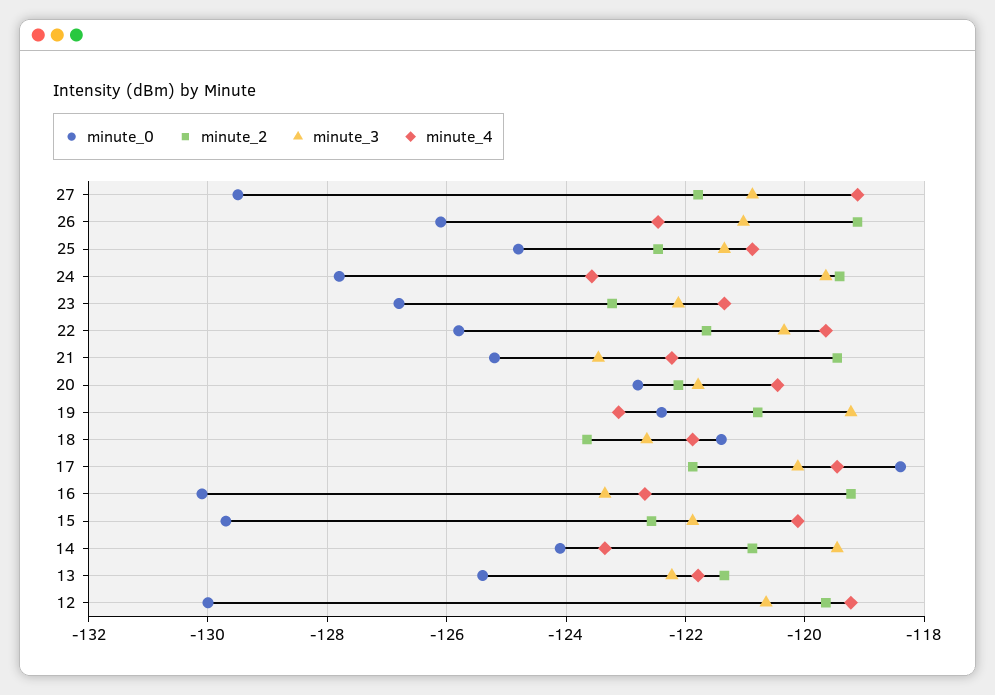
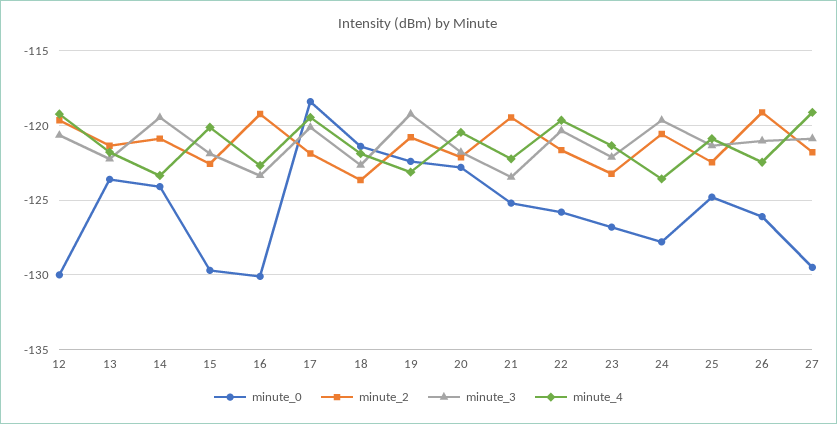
  {
    "minute_0": {
      "27": -129.6,
      "26": -126.2,
      "25": -124.8,
      "24": -127.8,
      "23": -126.8,
      "22": -125.8,
      "21": -125.2,
      "20": -122.8,
      "19": -122.4,
      "18": -121.4,
      "17": -118.4,
      "16": -130.2,
      "15": -129.8,
      "14": -124.2,
-     "13": -125.4,
+     "13": -123.5,
      "12": -130
    },
    "minute_2": {
      "27": -121.8,
      "26": -119.2,
      "25": -122.4,
-     "24": -119.4,
+     "24": -120.5,
      "23": -123.2,
      "22": -121.6,
      "21": -119.4,
      "20": -122.2,
      "19": -120.8,
      "18": -123.6,
      "17": -121.8,
      "16": -119.2,
      "15": -122.6,
      "14": -120.8,
      "13": -121.4,
      "12": -119.6
    },
    "minute_3": {
      "27": -120.8,
      "26": -121,
      "25": -121.4,
      "24": -119.6,
      "23": -122.2,
      "22": -120.4,
      "21": -123.4,
      "20": -121.8,
      "19": -119.2,
      "18": -122.6,
      "17": -120.2,
      "16": -123.4,
      "15": -121.8,
      "14": -119.4,
      "13": -122.2,
      "12": -120.6
    },
    "minute_4": {
      "27": -119.2,
      "26": -122.4,
      "25": -120.8,
      "24": -123.6,
      "23": -121.4,
      "22": -119.6,
      "21": -122.2,
      "20": -120.4,
      "19": -123.2,
      "18": -121.8,
      "17": -119.4,
      "16": -122.6,
      "15": -120.2,
      "14": -123.4,
      "13": -121.8,
      "12": -119.2
    }
  }

